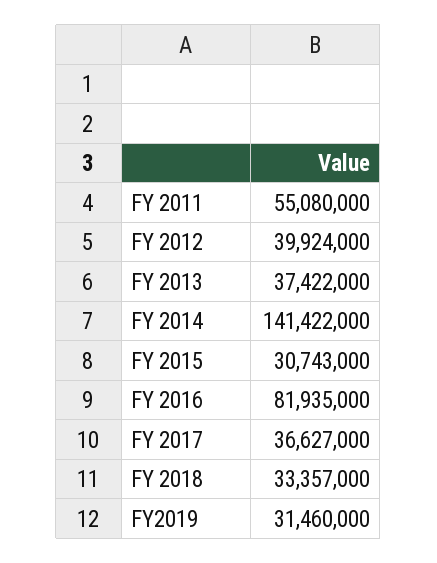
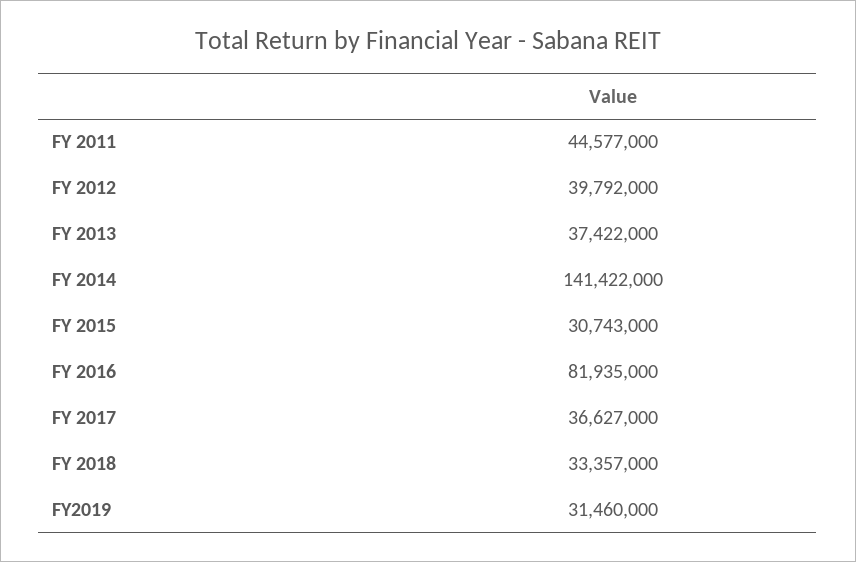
  {
-   "FY 2011": 55080000,
+   "FY 2011": 44577000,
-   "FY 2012": 39924000,
+   "FY 2012": 39792000,
    "FY 2013": 37422000,
    "FY 2014": 141422000,
    "FY 2015": 30743000,
    "FY 2016": 81935000,
    "FY 2017": 36627000,
    "FY 2018": 33357000,
    "FY2019": 31460000
  }

